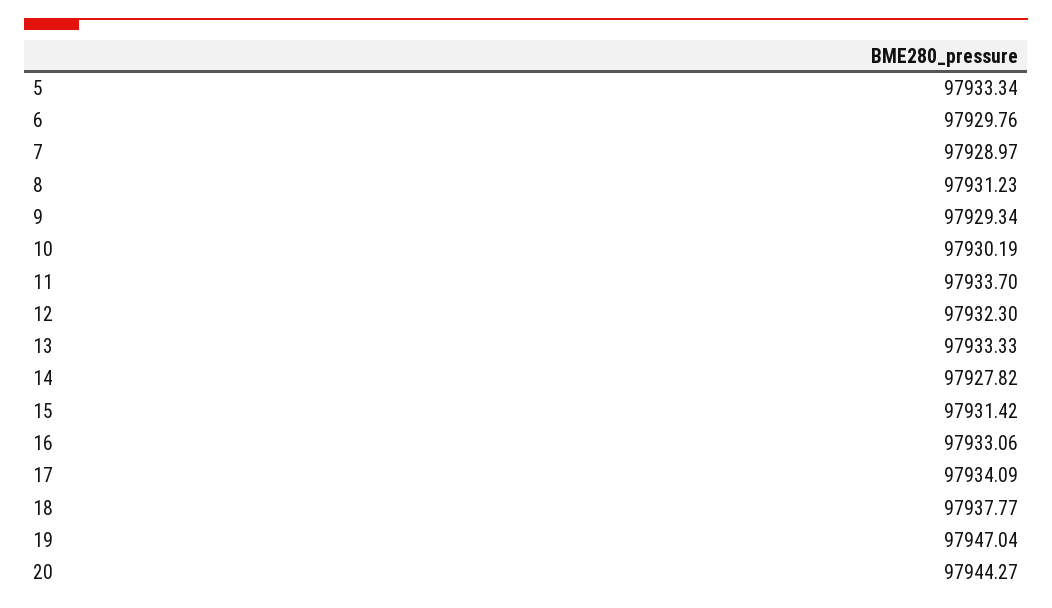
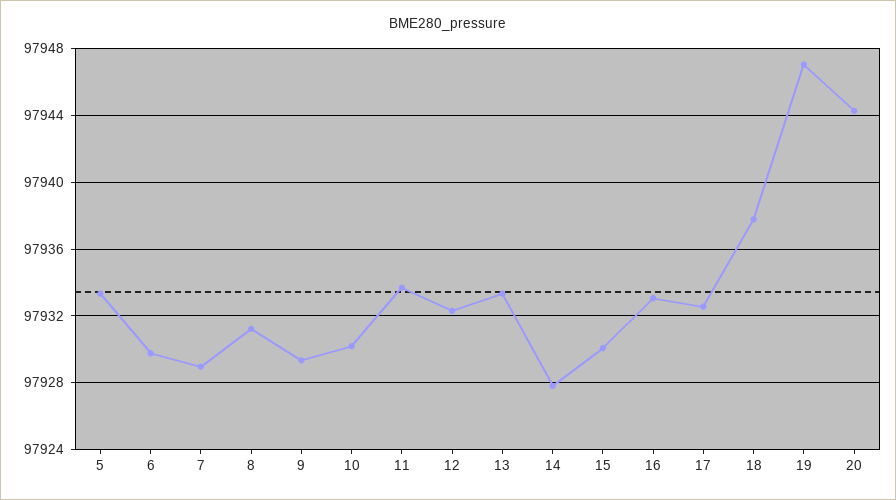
  {
    "5": 97933.34,
    "6": 97929.76,
    "7": 97928.97,
    "8": 97931.23,
    "9": 97929.34,
    "10": 97930.19,
    "11": 97933.7,
    "12": 97932.3,
    "13": 97933.33,
    "14": 97927.82,
-   "15": 97931.42,
+   "15": 97930,
    "16": 97933.06,
-   "17": 97934.09,
+   "17": 97932.5,
    "18": 97937.77,
    "19": 97947.04,
    "20": 97944.27
  }

